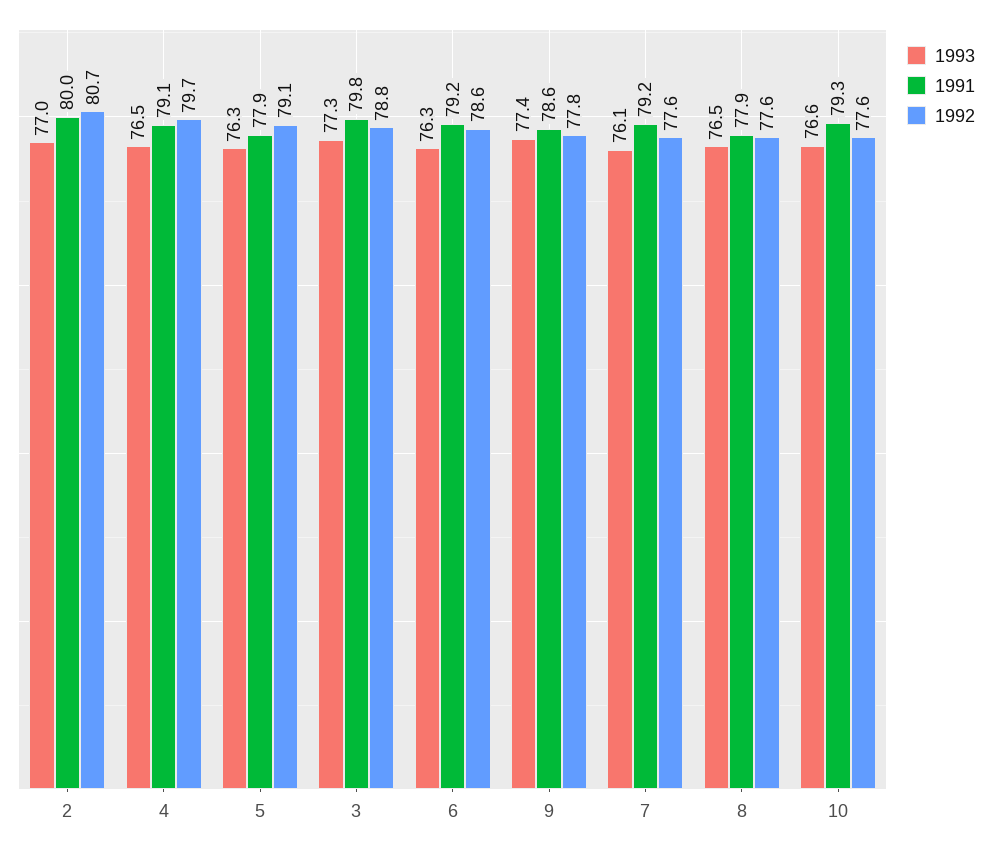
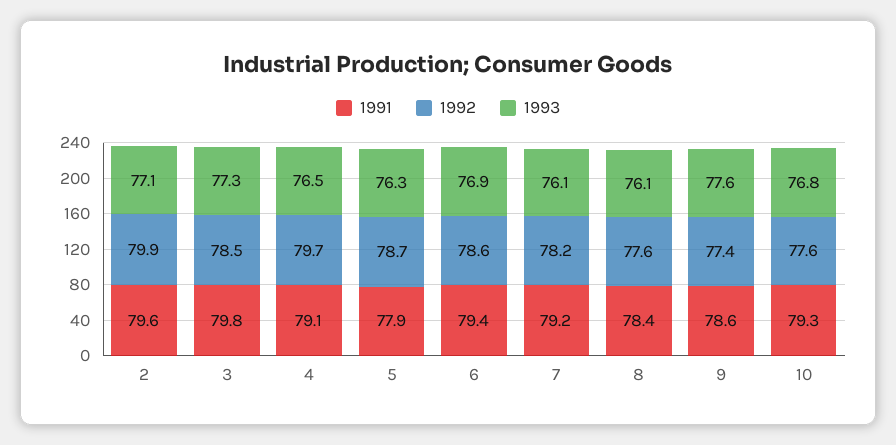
  {
    "1993": {
-     "2": 77,
+     "2": 77.1,
      "4": 76.5,
      "5": 76.3,
      "3": 77.3,
-     "6": 76.3,
+     "6": 76.9,
-     "9": 77.4,
+     "9": 77.6,
      "7": 76.1,
-     "8": 76.5,
+     "8": 76.1,
-     "10": 76.6
+     "10": 76.8
    },
    "1991": {
-     "2": 80,
+     "2": 79.6,
      "4": 79.1,
      "5": 77.9,
      "3": 79.8,
-     "6": 79.2,
+     "6": 79.4,
      "9": 78.6,
      "7": 79.2,
-     "8": 77.9,
+     "8": 78.4,
      "10": 79.3
    },
    "1992": {
-     "2": 80.7,
+     "2": 79.9,
      "4": 79.7,
-     "5": 79.1,
+     "5": 78.7,
-     "3": 78.8,
+     "3": 78.5,
      "6": 78.6,
-     "9": 77.8,
+     "9": 77.4,
-     "7": 77.6,
+     "7": 78.2,
      "8": 77.6,
      "10": 77.6
    }
  }

